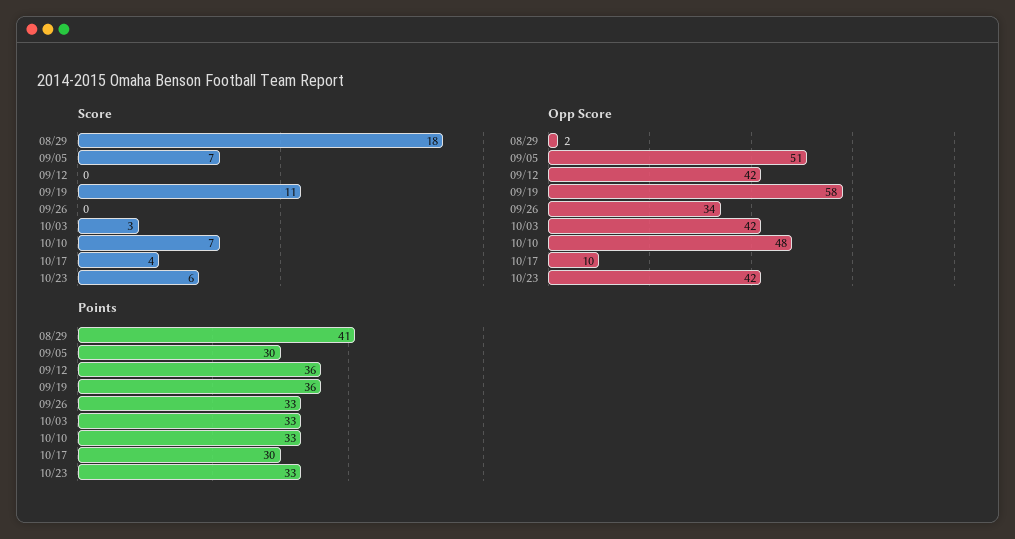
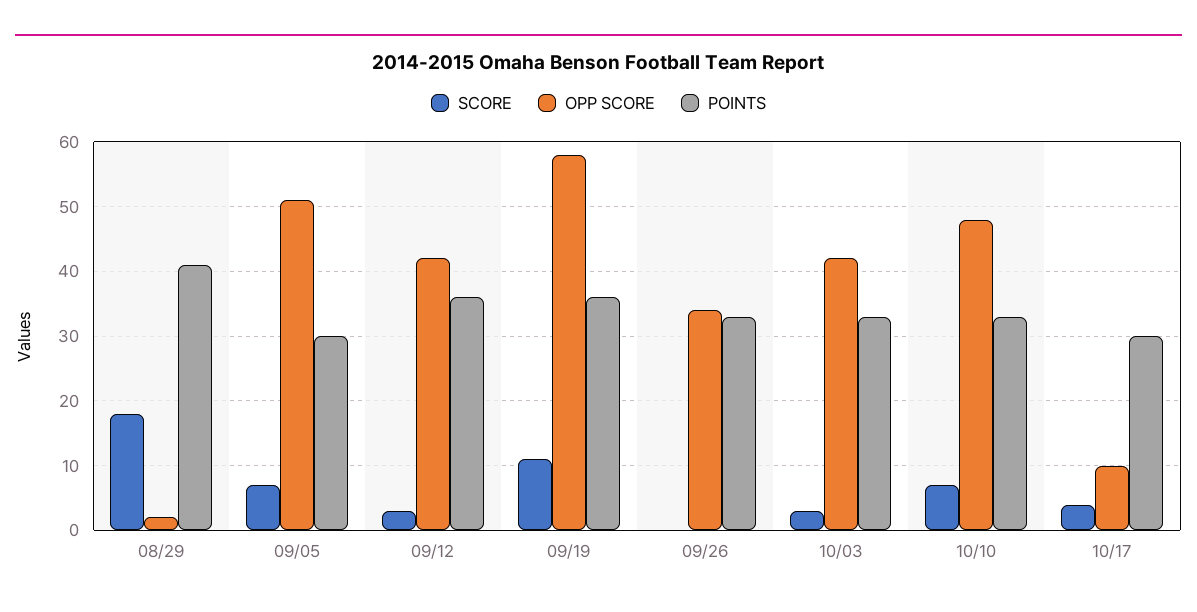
  {
    "Score": {
      "08/29": 18,
      "09/05": 7,
-     "09/12": 0,
+     "09/12": 3,
      "09/19": 11,
      "09/26": 0,
      "10/03": 3,
      "10/10": 7,
-     "10/17": 4,
+     "10/17": 4
-     "10/23": 6
    },
    "Opp Score": {
      "08/29": 2,
      "09/05": 51,
      "09/12": 42,
      "09/19": 58,
      "09/26": 34,
      "10/03": 42,
      "10/10": 48,
-     "10/17": 10,
+     "10/17": 10
-     "10/23": 42
    },
    "Points": {
      "08/29": 41,
      "09/05": 30,
      "09/12": 36,
      "09/19": 36,
      "09/26": 33,
      "10/03": 33,
      "10/10": 33,
-     "10/17": 30,
+     "10/17": 30
-     "10/23": 33
    }
  }

